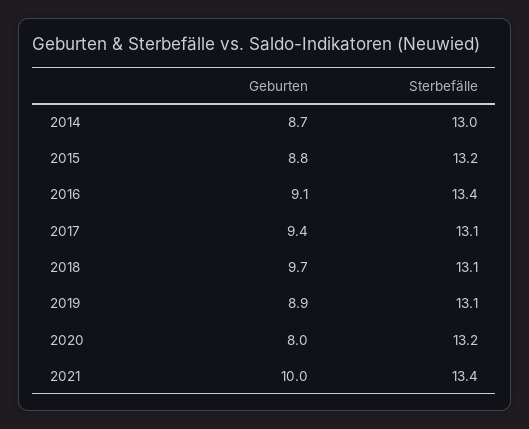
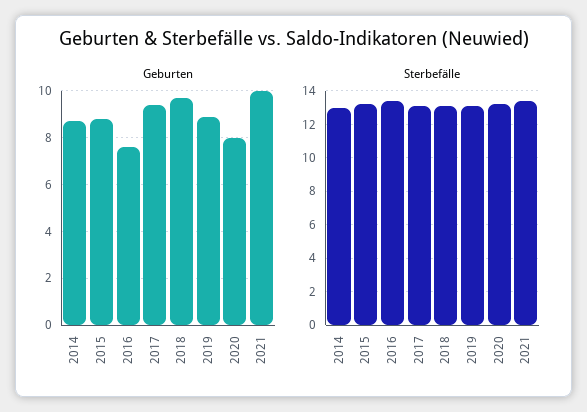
  {
    "Geburten": {
      "2014": 8.7,
      "2015": 8.8,
-     "2016": 9.1,
+     "2016": 7.5,
      "2017": 9.4,
      "2018": 9.7,
      "2019": 8.9,
      "2020": 8,
      "2021": 10
    },
    "Sterbefälle": {
      "2014": 13,
      "2015": 13.2,
      "2016": 13.4,
      "2017": 13.1,
      "2018": 13.1,
      "2019": 13.1,
      "2020": 13.2,
      "2021": 13.4
    }
  }

